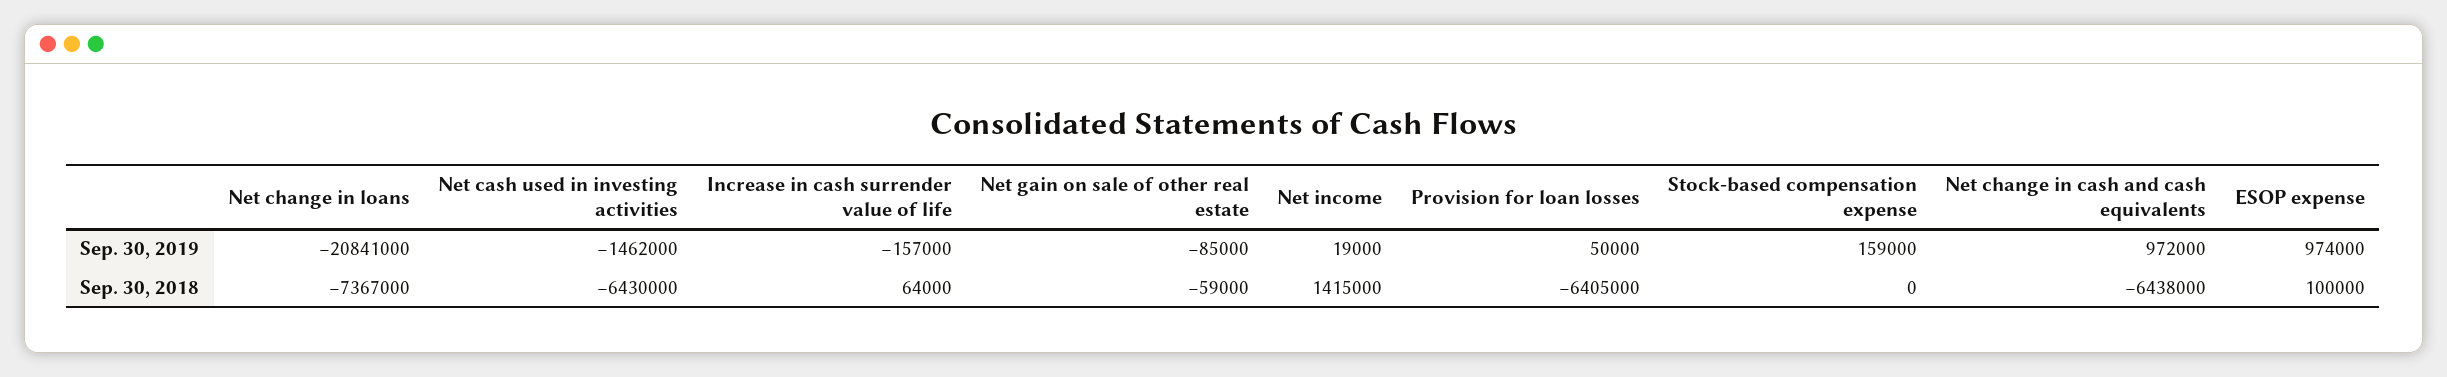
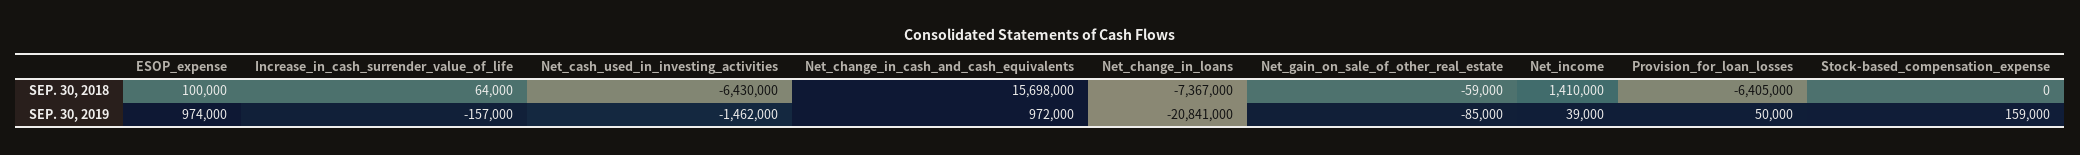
  {
    "Net change in loans": {
      "Sep. 30, 2019": -20841000,
      "Sep. 30, 2018": -7367000
    },
    "Net cash used in investing activities": {
      "Sep. 30, 2019": -1462000,
      "Sep. 30, 2018": -6430000
    },
    "Increase in cash surrender value of life": {
      "Sep. 30, 2019": -157000,
      "Sep. 30, 2018": 64000
    },
    "Net gain on sale of other real estate": {
      "Sep. 30, 2019": -85000,
      "Sep. 30, 2018": -59000
    },
    "Net income": {
-     "Sep. 30, 2019": 19000,
+     "Sep. 30, 2019": 39000,
-     "Sep. 30, 2018": 1415000
+     "Sep. 30, 2018": 1410000
    },
    "Provision for loan losses": {
      "Sep. 30, 2019": 50000,
      "Sep. 30, 2018": -6405000
    },
    "Stock-based compensation expense": {
      "Sep. 30, 2019": 159000,
      "Sep. 30, 2018": 0
    },
    "Net change in cash and cash equivalents": {
      "Sep. 30, 2019": 972000,
-     "Sep. 30, 2018": -6438000
+     "Sep. 30, 2018": 15698000
    },
    "ESOP expense": {
      "Sep. 30, 2019": 974000,
      "Sep. 30, 2018": 100000
    }
  }

